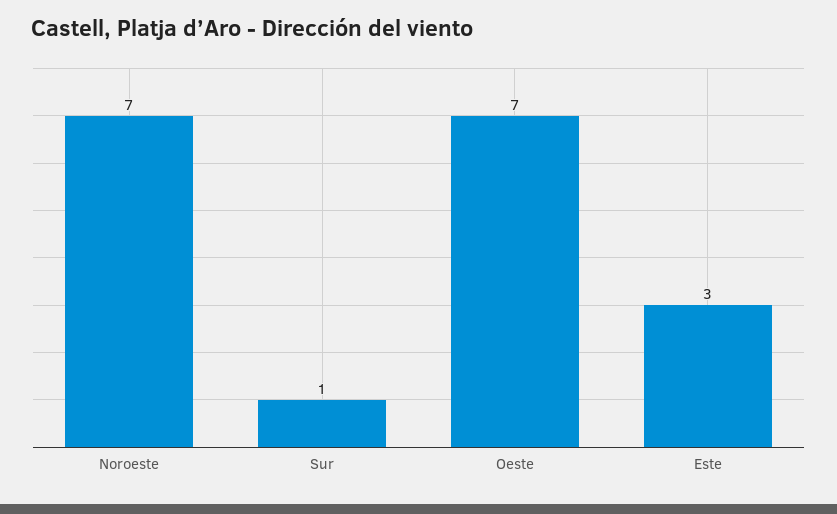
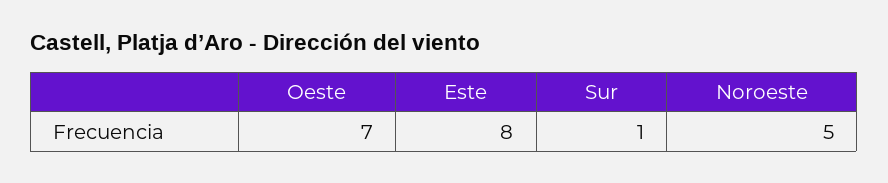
  {
-   "Noroeste": 7,
+   "Noroeste": 5,
    "Sur": 1,
    "Oeste": 7,
-   "Este": 3
+   "Este": 8
  }

